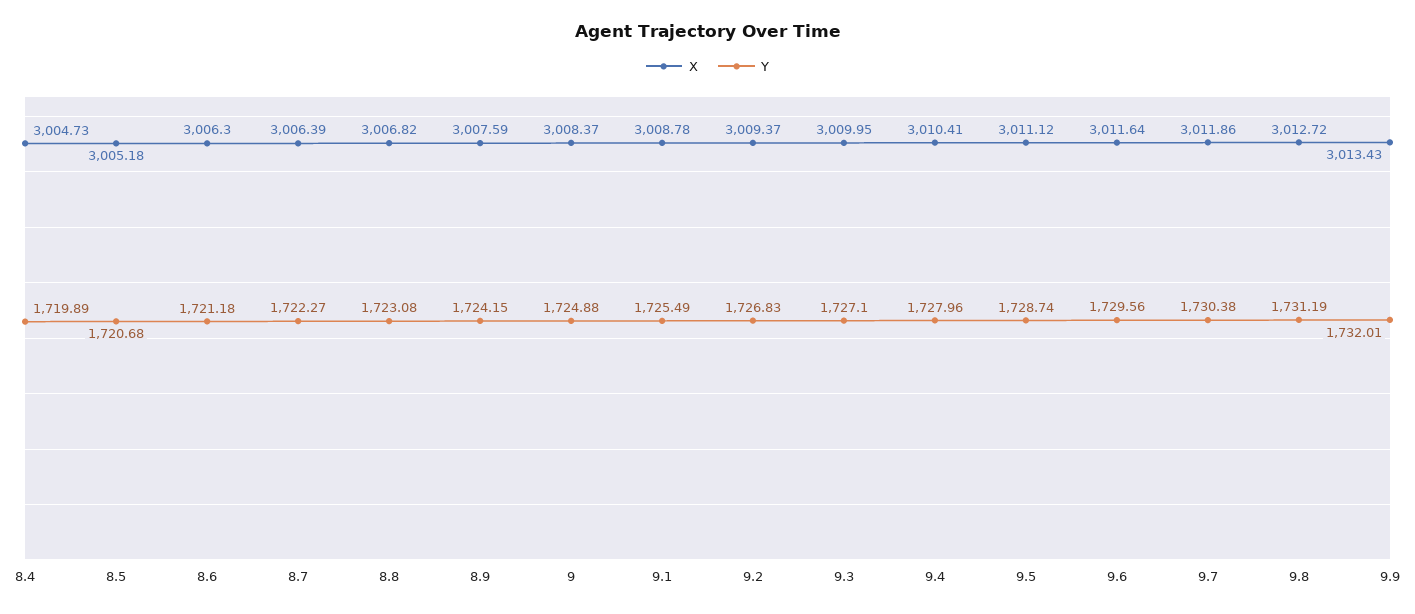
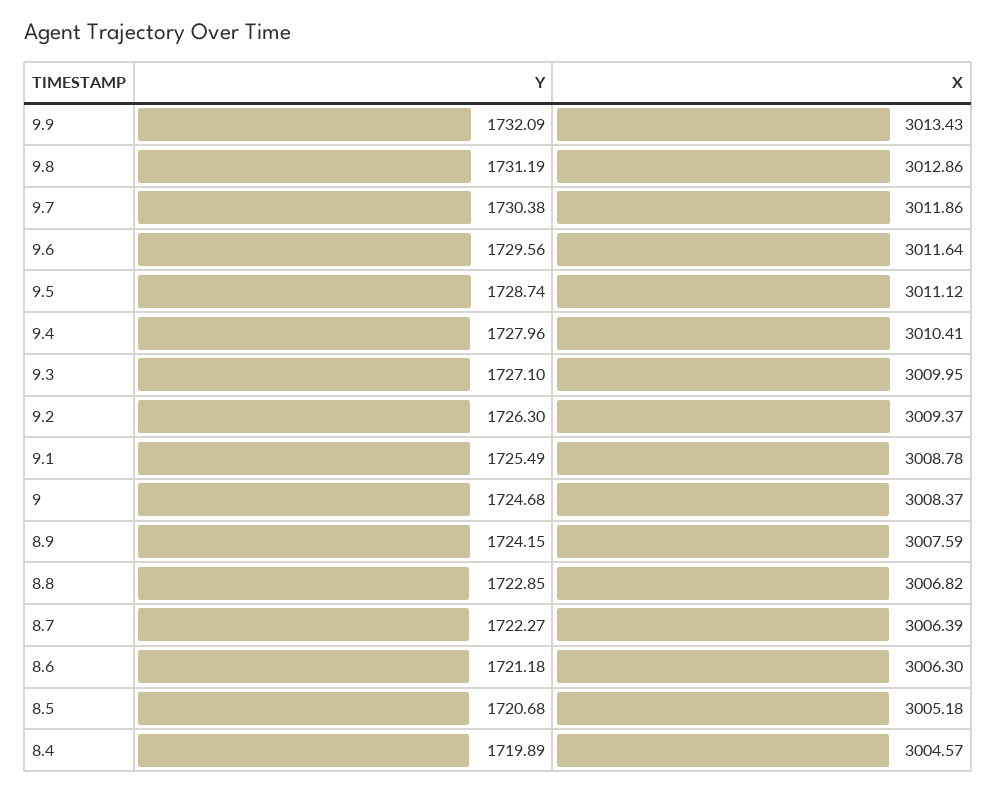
  {
    "X": {
-     "8.4": 3004.73,
+     "8.4": 3004.57,
      "8.5": 3005.18,
      "8.6": 3006.3,
      "8.7": 3006.39,
      "8.8": 3006.82,
      "8.9": 3007.59,
      "9": 3008.37,
      "9.1": 3008.78,
      "9.2": 3009.37,
      "9.3": 3009.95,
      "9.4": 3010.41,
      "9.5": 3011.12,
      "9.6": 3011.64,
      "9.7": 3011.86,
-     "9.8": 3012.72,
+     "9.8": 3012.86,
      "9.9": 3013.43
    },
    "Y": {
      "8.4": 1719.89,
      "8.5": 1720.68,
      "8.6": 1721.18,
      "8.7": 1722.27,
-     "8.8": 1723.08,
+     "8.8": 1722.85,
      "8.9": 1724.15,
-     "9": 1724.88,
+     "9": 1724.68,
      "9.1": 1725.49,
-     "9.2": 1726.83,
+     "9.2": 1726.3,
      "9.3": 1727.1,
      "9.4": 1727.96,
      "9.5": 1728.74,
      "9.6": 1729.56,
      "9.7": 1730.38,
      "9.8": 1731.19,
-     "9.9": 1732.01
+     "9.9": 1732.09
    }
  }

